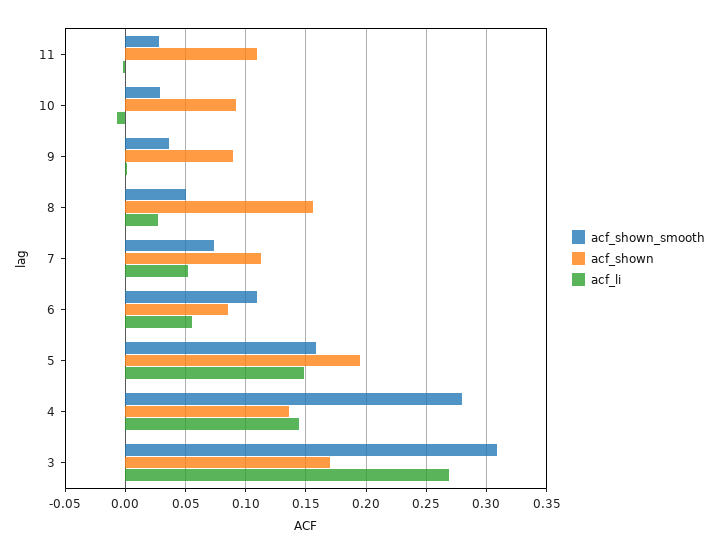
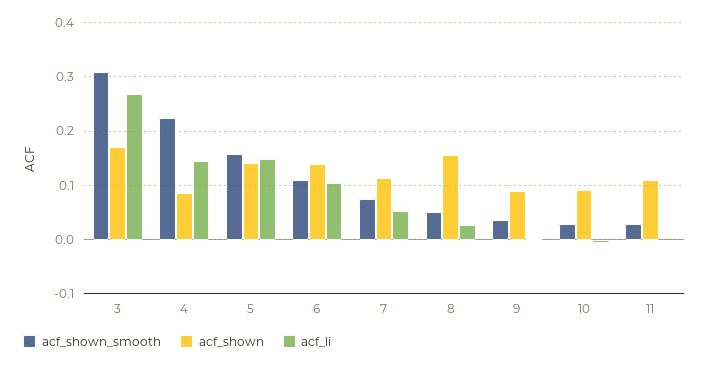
  {
    "acf_shown_smooth": {
      "11": 0.03,
      "10": 0.03,
      "9": 0.035,
      "8": 0.05,
      "7": 0.075,
      "6": 0.11,
      "5": 0.16,
-     "4": 0.28,
+     "4": 0.22,
      "3": 0.31
    },
    "acf_shown": {
      "11": 0.11,
      "10": 0.09,
      "9": 0.09,
      "8": 0.155,
      "7": 0.115,
-     "6": 0.085,
+     "6": 0.14,
-     "5": 0.195,
+     "5": 0.14,
-     "4": 0.135,
+     "4": 0.08,
      "3": 0.17
    },
    "acf_li": {
      "11": 0,
      "10": -0.005,
      "9": 0,
      "8": 0.025,
      "7": 0.05,
-     "6": 0.055,
+     "6": 0.1,
      "5": 0.15,
      "4": 0.145,
      "3": 0.27
    }
  }

